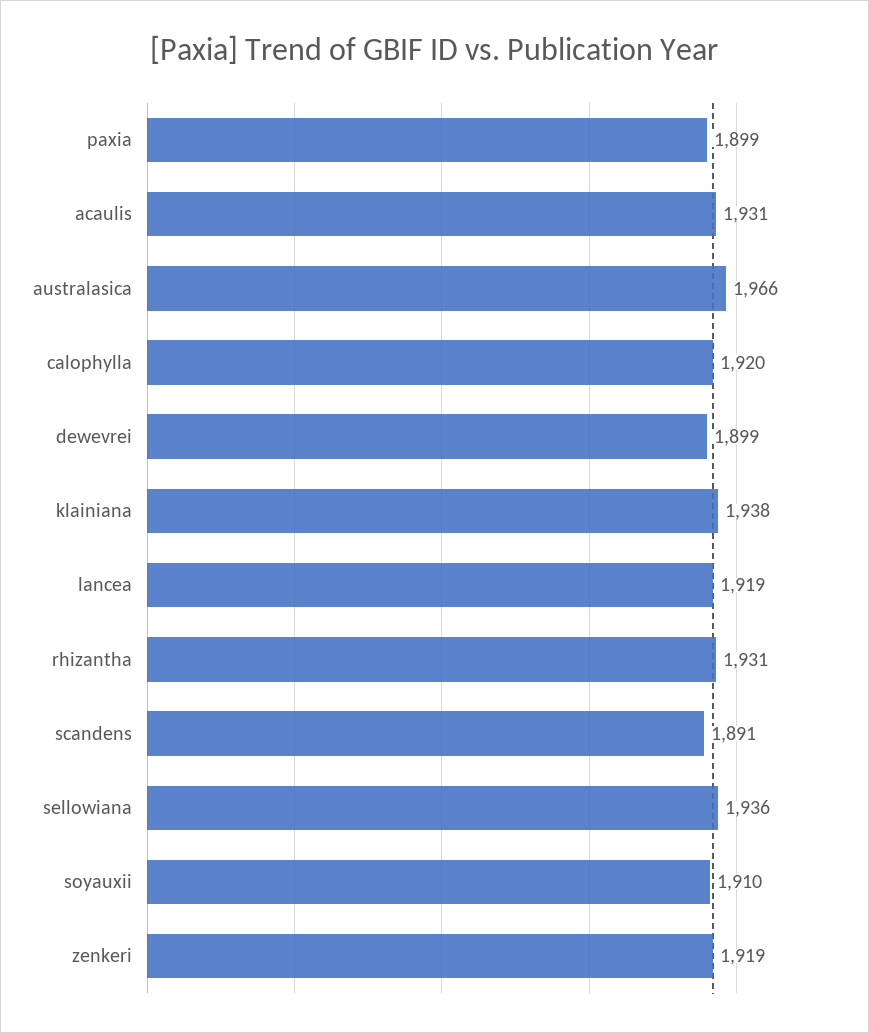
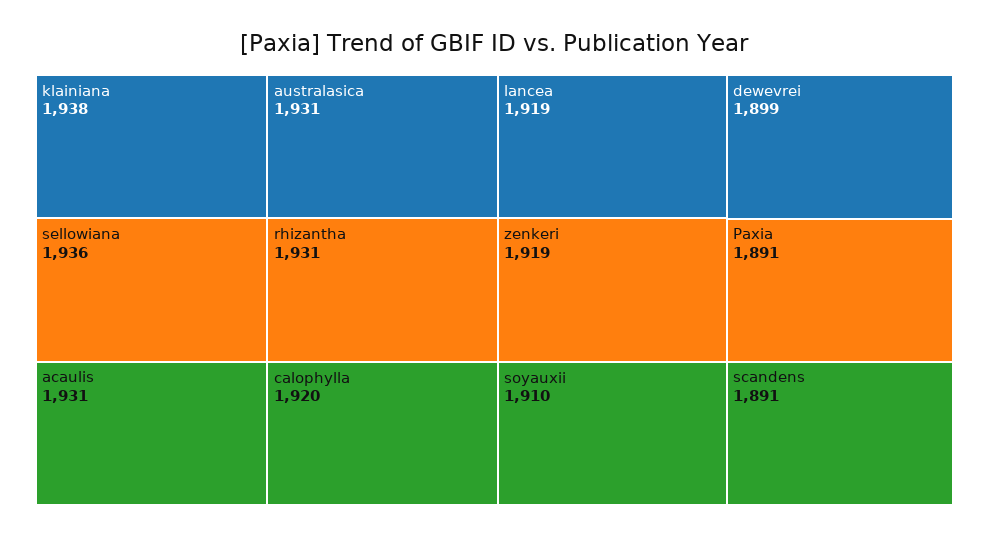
  {
-   "paxia": 1899,
+   "paxia": 1891,
    "acaulis": 1931,
-   "australasica": 1966,
+   "australasica": 1931,
    "calophylla": 1920,
    "dewevrei": 1899,
    "klainiana": 1938,
    "lancea": 1919,
    "rhizantha": 1931,
    "scandens": 1891,
    "sellowiana": 1936,
    "soyauxii": 1910,
    "zenkeri": 1919
  }

